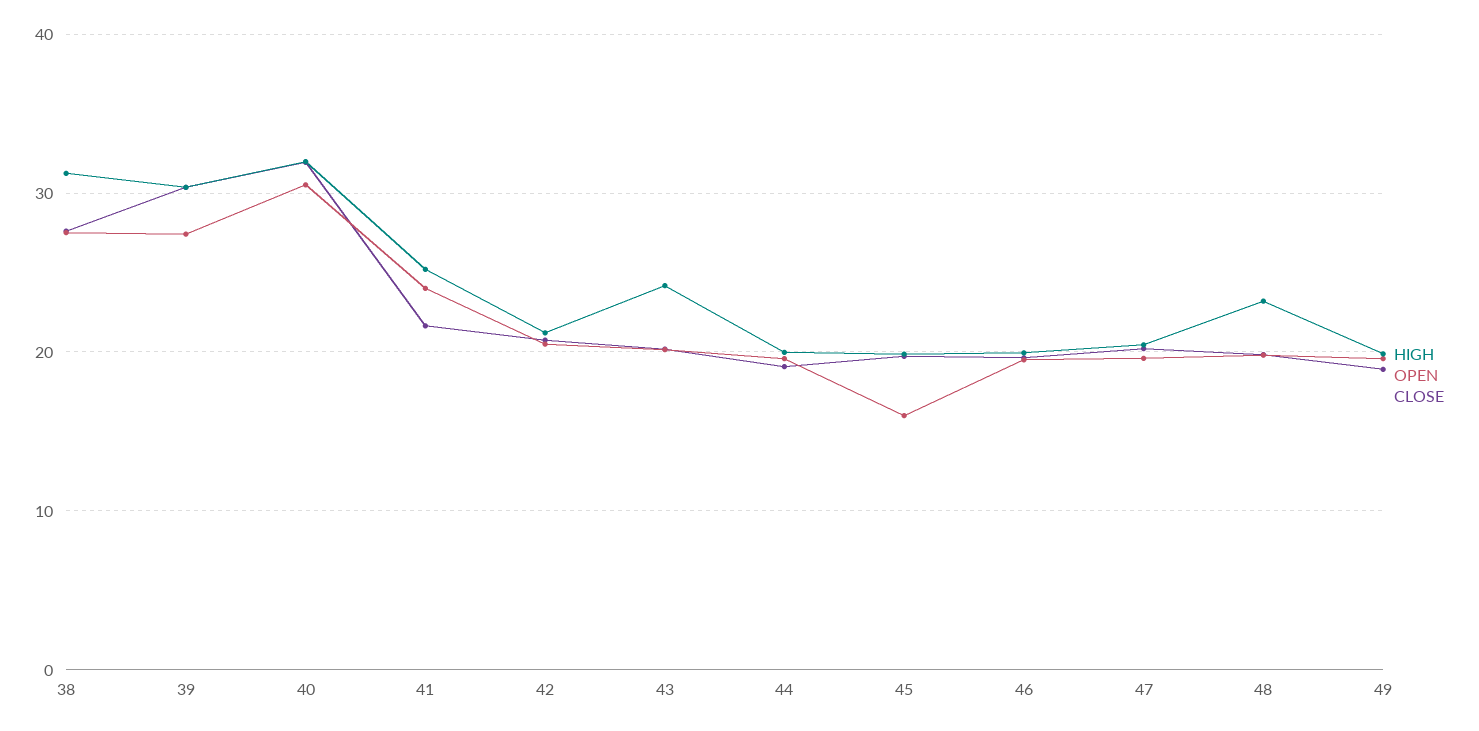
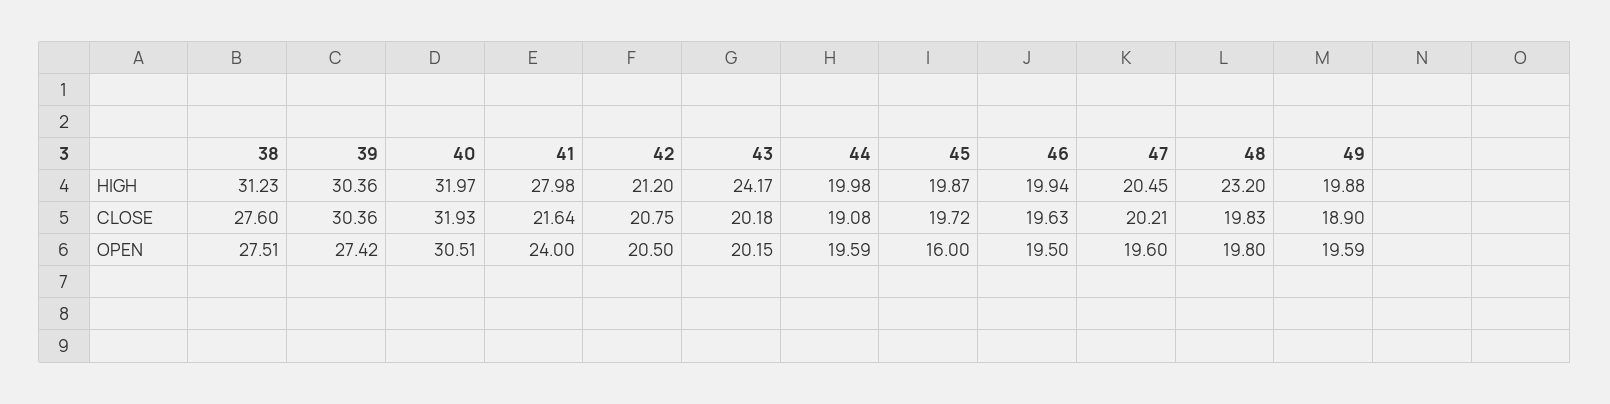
  {
    "HIGH": {
      "38": 31.23,
      "39": 30.36,
      "40": 31.97,
-     "41": 25,
+     "41": 27.98,
      "42": 21.2,
      "43": 24.17,
      "44": 19.98,
      "45": 19.87,
      "46": 19.94,
      "47": 20.45,
      "48": 23.2,
      "49": 19.88
    },
    "OPEN": {
      "38": 27.51,
      "39": 27.42,
      "40": 30.51,
      "41": 24,
      "42": 20.5,
      "43": 20.15,
      "44": 19.59,
      "45": 16,
      "46": 19.5,
      "47": 19.6,
      "48": 19.8,
      "49": 19.59
    },
    "CLOSE": {
      "38": 27.6,
      "39": 30.36,
      "40": 31.93,
      "41": 21.64,
      "42": 20.75,
      "43": 20.18,
      "44": 19.08,
      "45": 19.72,
      "46": 19.63,
      "47": 20.21,
      "48": 19.83,
      "49": 18.9
    }
  }

